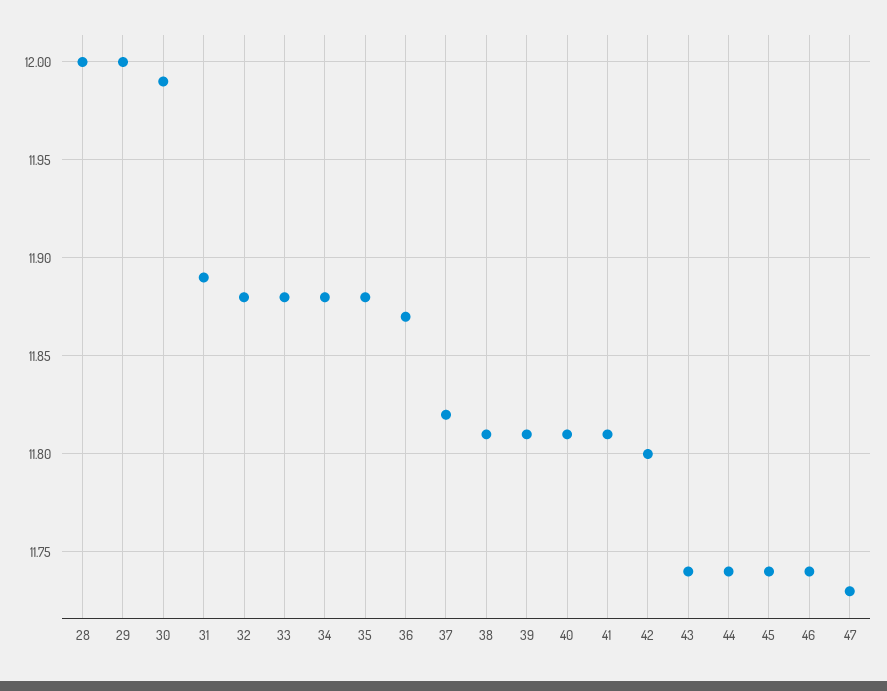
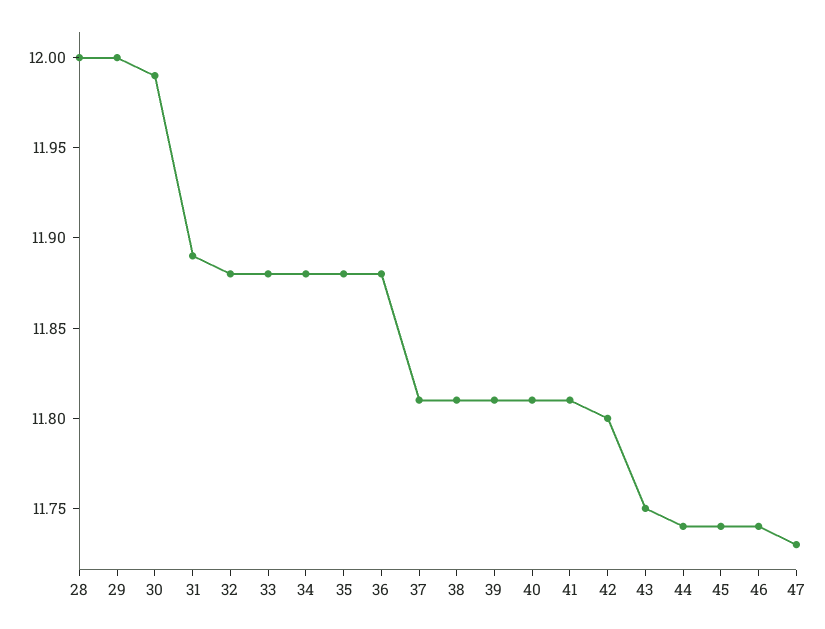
  {
    "28": 12,
    "29": 12,
    "30": 11.99,
    "31": 11.89,
    "32": 11.88,
    "33": 11.88,
    "34": 11.88,
    "35": 11.88,
-   "36": 11.87,
+   "36": 11.88,
-   "37": 11.82,
+   "37": 11.81,
    "38": 11.81,
    "39": 11.81,
    "40": 11.81,
    "41": 11.81,
    "42": 11.8,
-   "43": 11.74,
+   "43": 11.75,
    "44": 11.74,
    "45": 11.74,
    "46": 11.74,
    "47": 11.73
  }

